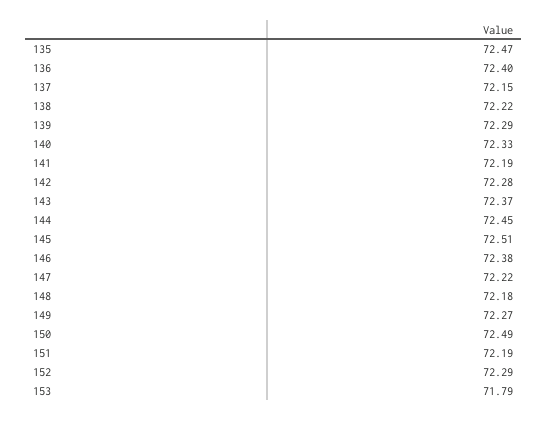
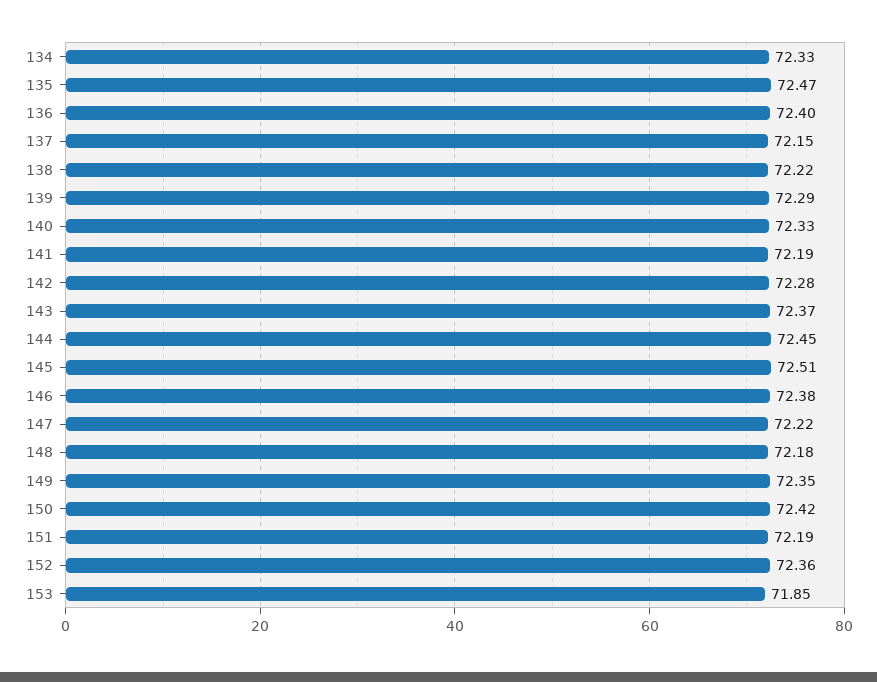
  {
    "135": 72.47,
    "136": 72.4,
    "137": 72.15,
    "138": 72.22,
    "139": 72.29,
    "140": 72.33,
    "141": 72.19,
    "142": 72.28,
    "143": 72.37,
    "144": 72.45,
    "145": 72.51,
    "146": 72.38,
    "147": 72.22,
    "148": 72.18,
-   "149": 72.27,
+   "149": 72.35,
-   "150": 72.49,
+   "150": 72.42,
    "151": 72.19,
-   "152": 72.29,
+   "152": 72.36,
-   "153": 71.79
+   "153": 71.85,
+   "134": 72.33
  }

